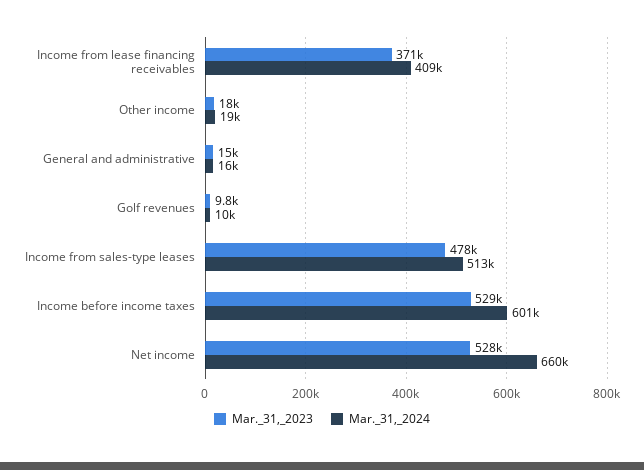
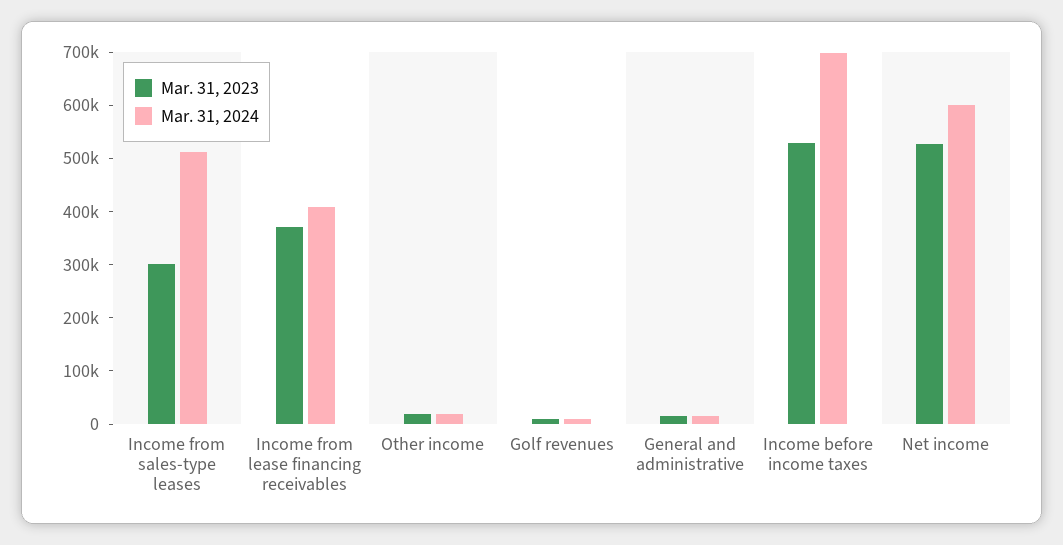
  {
    "Mar._31,_2023": {
      "Income from lease financing receivables": 371000,
      "Other income": 18000,
      "General and administrative": 15000,
      "Golf revenues": 9800,
-     "Income from sales-type leases": 478000,
+     "Income from sales-type leases": 300000,
      "Income before income taxes": 529000,
      "Net income": 528000
    },
    "Mar._31,_2024": {
      "Income from lease financing receivables": 409000,
      "Other income": 19000,
      "General and administrative": 16000,
      "Golf revenues": 10000,
      "Income from sales-type leases": 513000,
-     "Income before income taxes": 601000,
+     "Income before income taxes": 700000,
-     "Net income": 660000
+     "Net income": 600000
    }
  }

